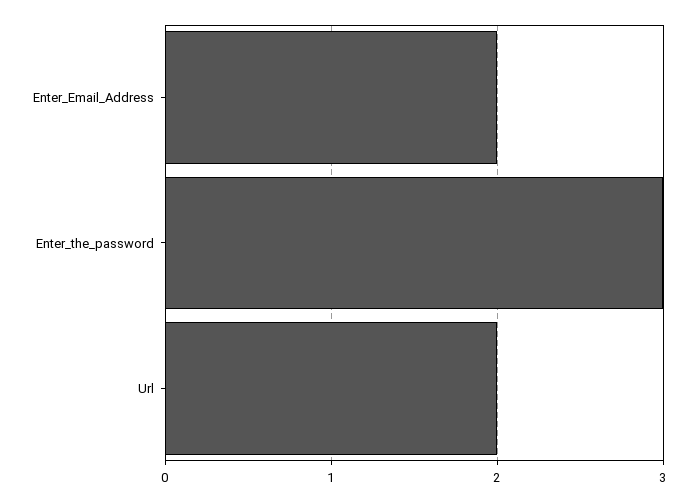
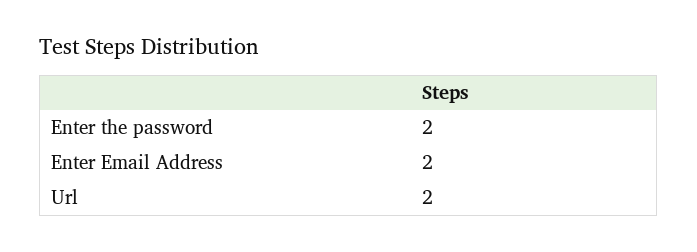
  {
    "Enter_Email_Address": 2,
-   "Enter_the_password": 3,
+   "Enter_the_password": 2,
    "Url": 2
  }

